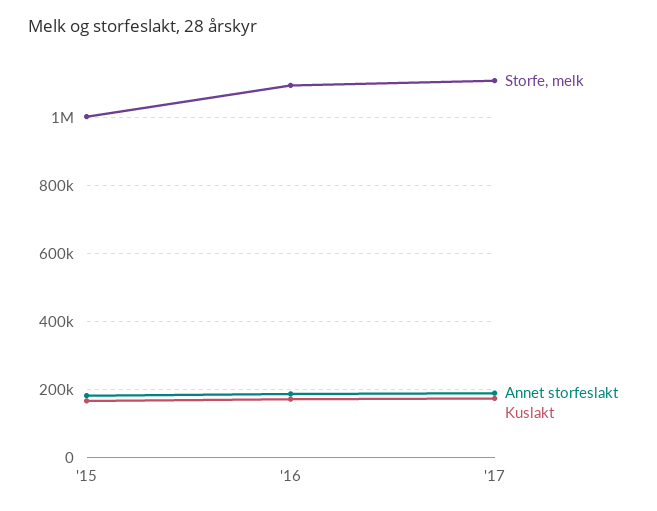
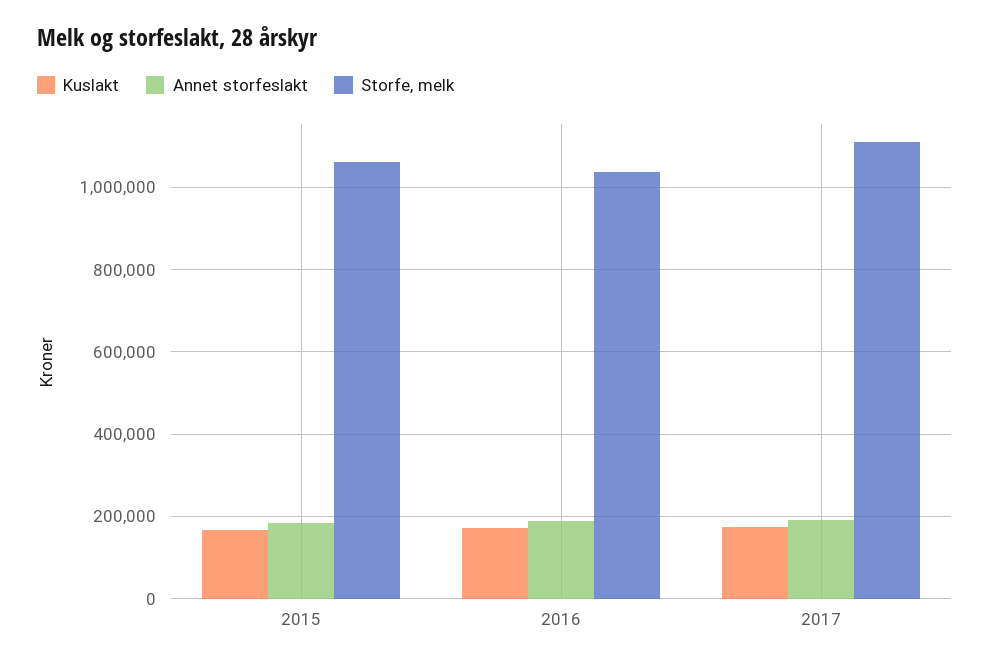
  {
    "Storfe, melk": {
-     "'15": 1000000,
+     "'15": 1060000,
-     "'16": 1100000,
+     "'16": 1040000,
      "'17": 1100000
    },
    "Annet storfeslakt": {
      "'15": 180000,
      "'16": 180000,
      "'17": 200000
    },
    "Kuslakt": {
      "'15": 160000,
      "'16": 180000,
      "'17": 180000
    }
  }

